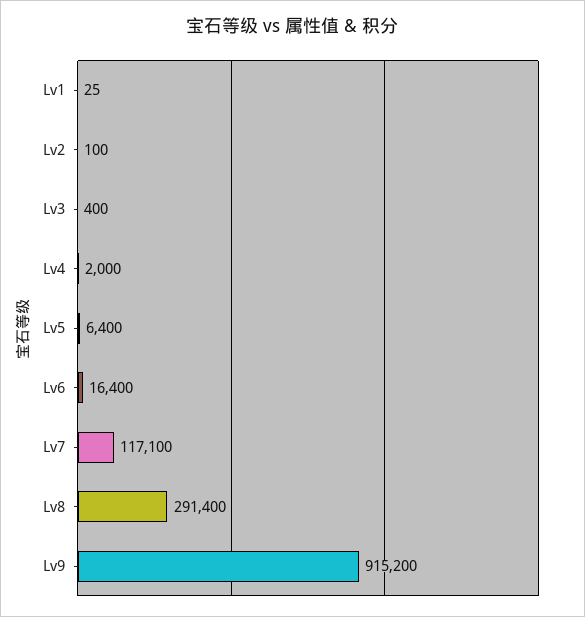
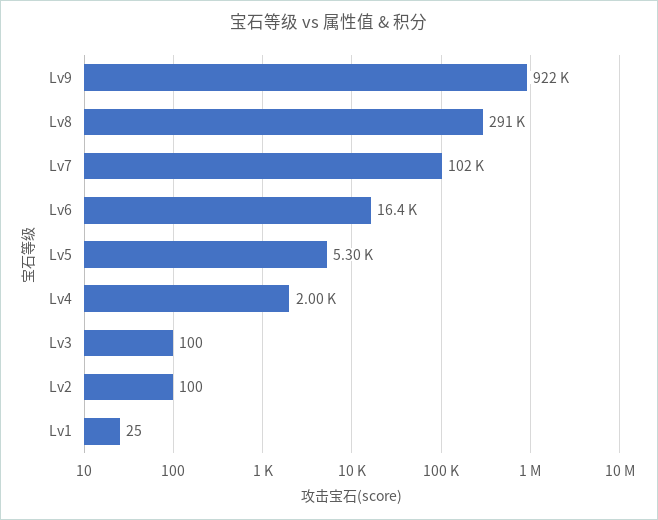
  {
    "Lv1": 25,
    "Lv2": 100,
-   "Lv3": 400,
+   "Lv3": 100,
    "Lv4": 2000,
-   "Lv5": 6400,
+   "Lv5": 5300,
    "Lv6": 16400,
-   "Lv7": 117100,
+   "Lv7": 102000,
    "Lv8": 291400,
-   "Lv9": 915200
+   "Lv9": 922000
  }

